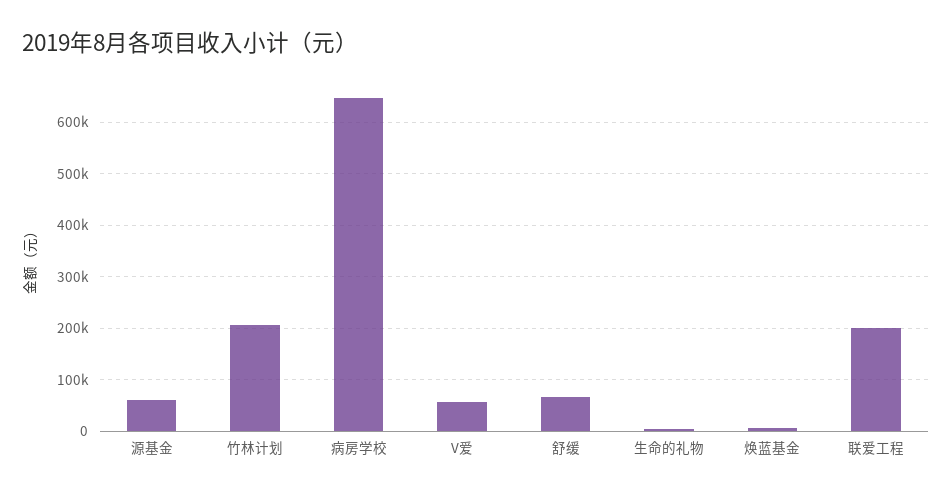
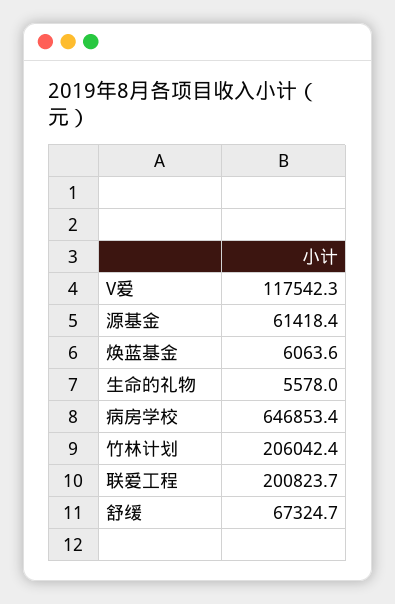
  {
    "源基金": 61418.4,
    "竹林计划": 206042.4,
    "病房学校": 646853.4,
-   "V爱": 60000,
+   "V爱": 117542.3,
    "舒缓": 67324.7,
    "生命的礼物": 5578,
    "焕蓝基金": 6063.6,
    "联爱工程": 200823.7
  }

